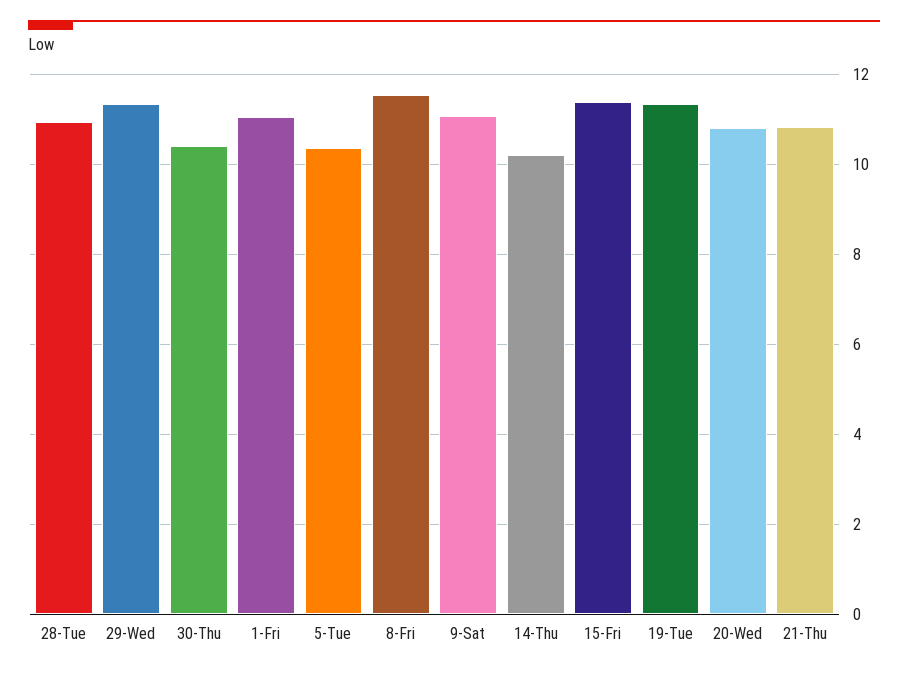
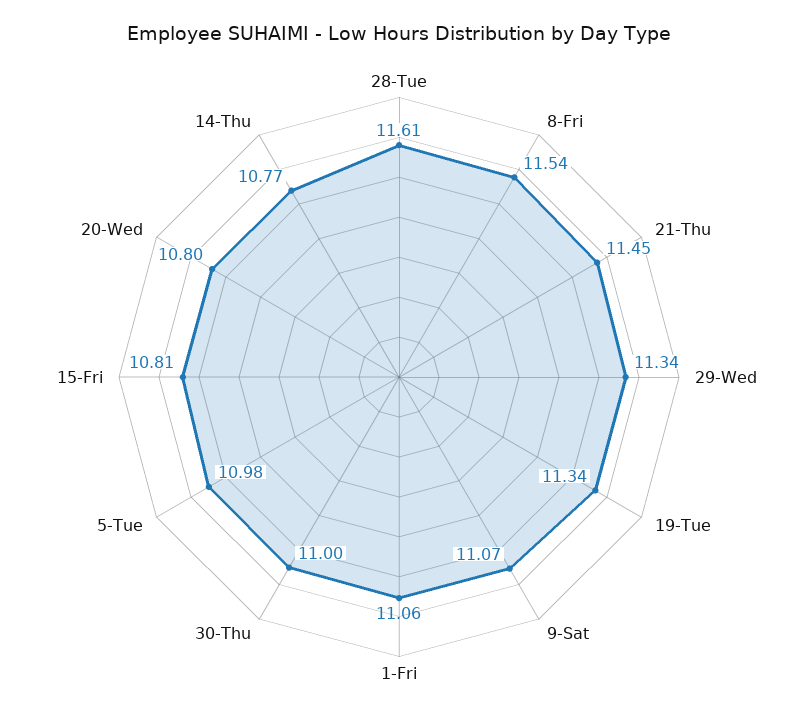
  {
-   "28-Tue": 11,
+   "28-Tue": 11.61,
    "29-Wed": 11.34,
-   "30-Thu": 10.4,
+   "30-Thu": 11,
    "1-Fri": 11.06,
-   "5-Tue": 10.4,
+   "5-Tue": 10.98,
    "8-Fri": 11.54,
    "9-Sat": 11.07,
-   "14-Thu": 10.2,
+   "14-Thu": 10.77,
-   "15-Fri": 11.4,
+   "15-Fri": 10.81,
    "19-Tue": 11.34,
    "20-Wed": 10.8,
-   "21-Thu": 10.8
+   "21-Thu": 11.45
  }

